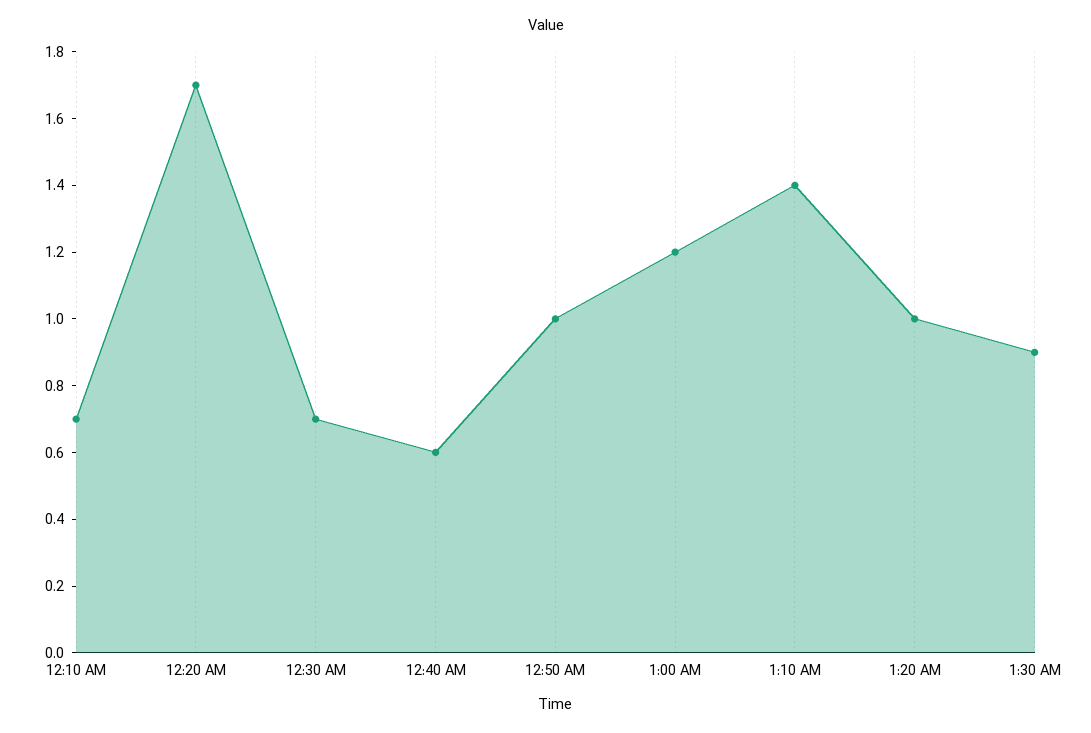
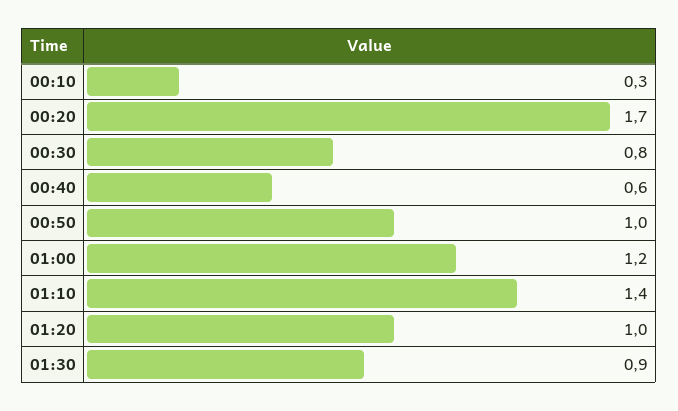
  {
-   "12:10 AM": 0.7,
+   "12:10 AM": 0.3,
    "12:20 AM": 1.7,
-   "12:30 AM": 0.7,
+   "12:30 AM": 0.8,
    "12:40 AM": 0.6,
    "12:50 AM": 1,
    "1:00 AM": 1.2,
    "1:10 AM": 1.4,
    "1:20 AM": 1,
    "1:30 AM": 0.9
  }

